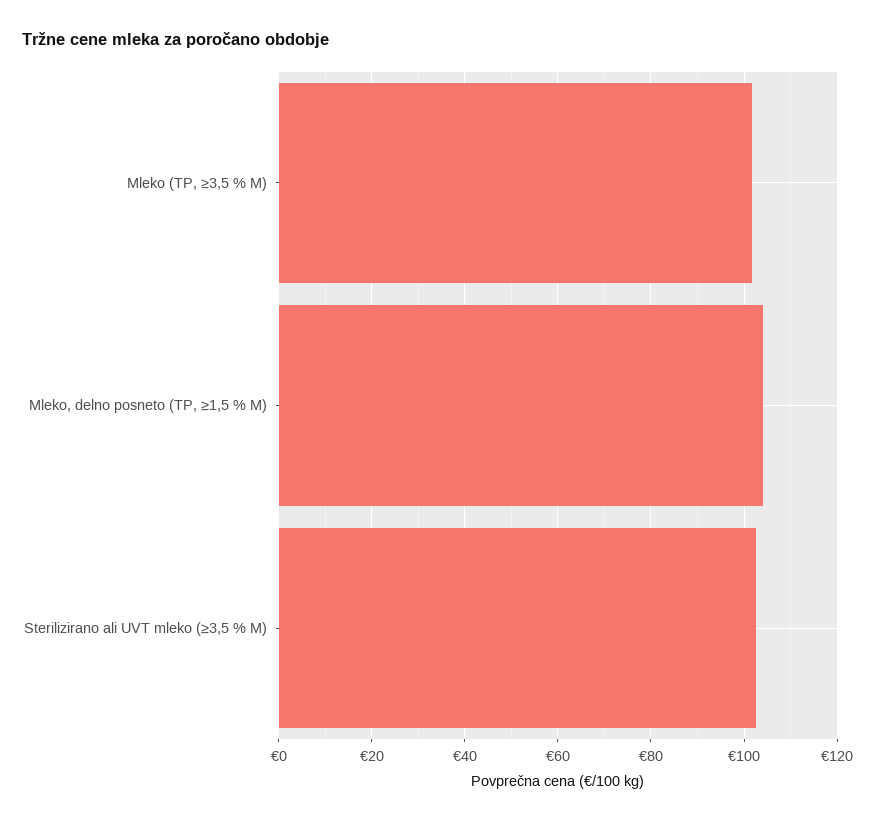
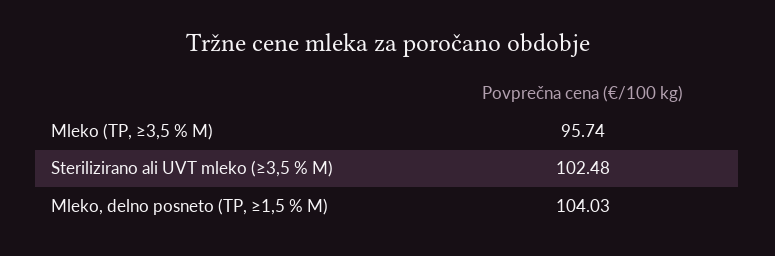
  {
-   "Mleko (TP, ≥3,5 % M)": 102,
+   "Mleko (TP, ≥3,5 % M)": 95.74,
    "Mleko, delno posneto (TP, ≥1,5 % M)": 104.03,
    "Sterilizirano ali UVT mleko (≥3,5 % M)": 102.48
  }

